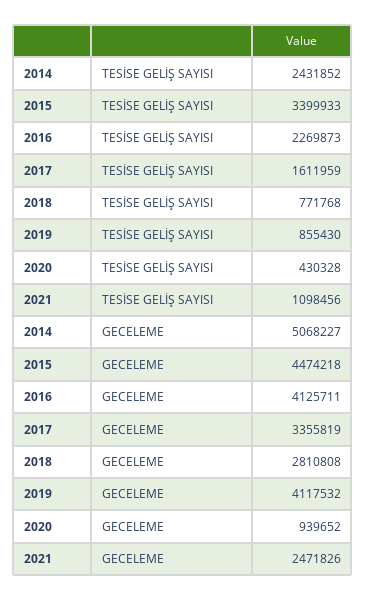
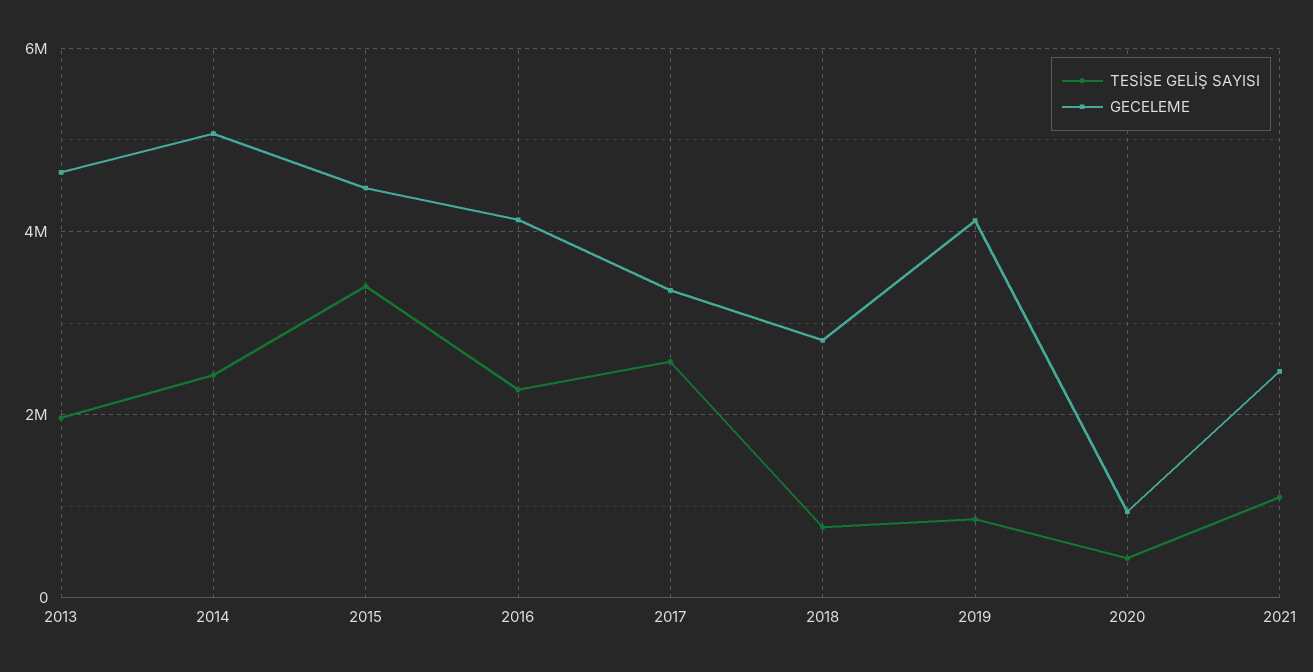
  {
    "TESİSE GELİŞ SAYISI": {
      "2014": 2431852,
      "2015": 3399933,
      "2016": 2269873,
-     "2017": 1611959,
+     "2017": 2600000,
      "2018": 771768,
      "2019": 855430,
      "2020": 430328,
-     "2021": 1098456
+     "2021": 1098456,
+     "2013": 2000000
    },
    "GECELEME": {
      "2014": 5068227,
      "2015": 4474218,
      "2016": 4125711,
      "2017": 3355819,
      "2018": 2810808,
      "2019": 4117532,
      "2020": 939652,
-     "2021": 2471826
+     "2021": 2471826,
+     "2013": 4600000
    }
  }

